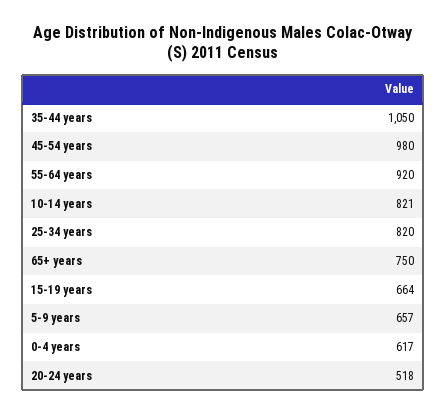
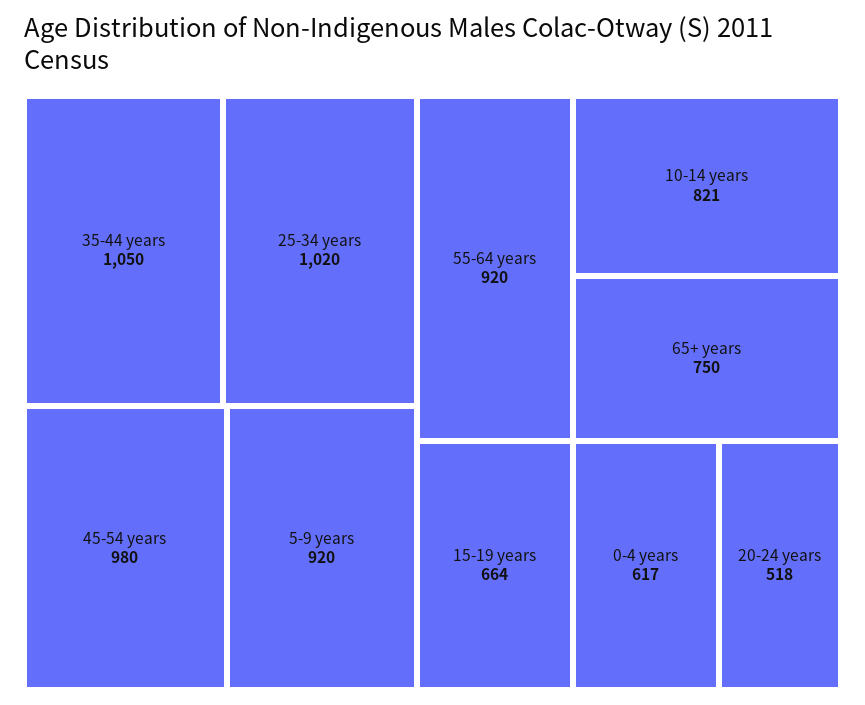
  {
    "35-44 years": 1050,
    "45-54 years": 980,
    "55-64 years": 920,
    "10-14 years": 821,
-   "25-34 years": 820,
+   "25-34 years": 1020,
    "65+ years": 750,
    "15-19 years": 664,
-   "5-9 years": 657,
+   "5-9 years": 920,
    "0-4 years": 617,
    "20-24 years": 518
  }

